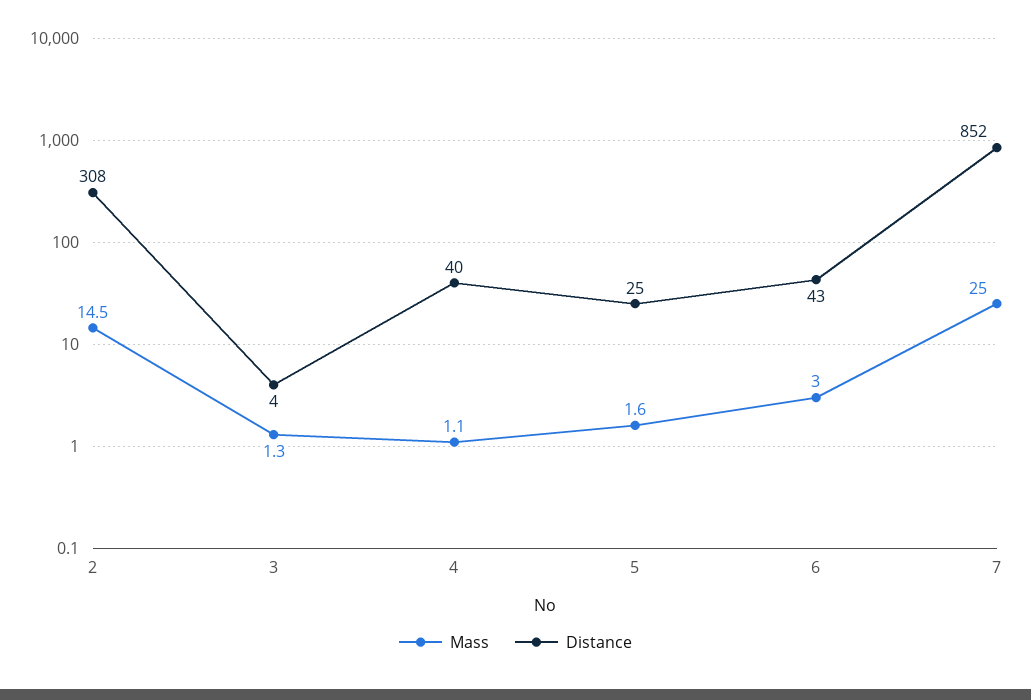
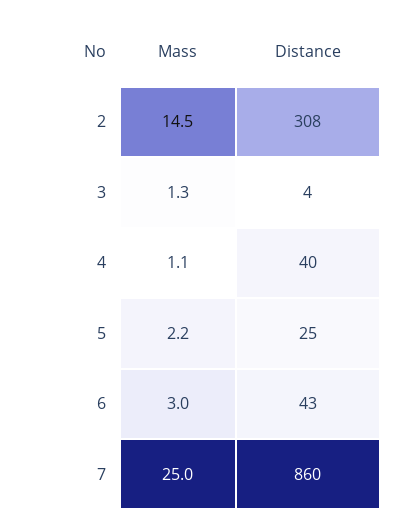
  {
    "Mass": {
      "2": 14.5,
      "3": 1.3,
      "4": 1.1,
-     "5": 1.6,
+     "5": 2.2,
      "6": 3,
      "7": 25
    },
    "Distance": {
      "2": 308,
      "3": 4,
      "4": 40,
      "5": 25,
      "6": 43,
-     "7": 852
+     "7": 860
    }
  }

